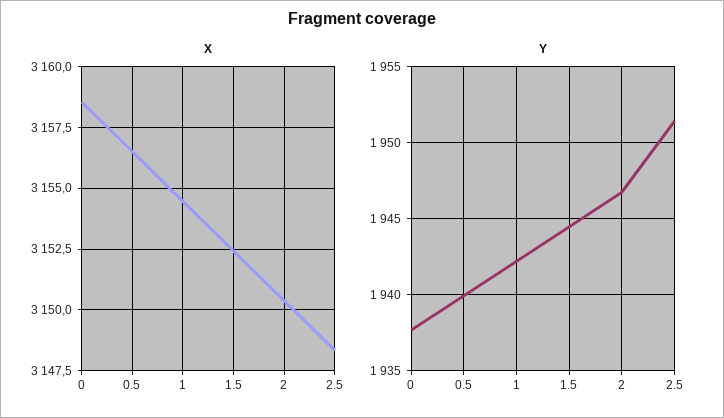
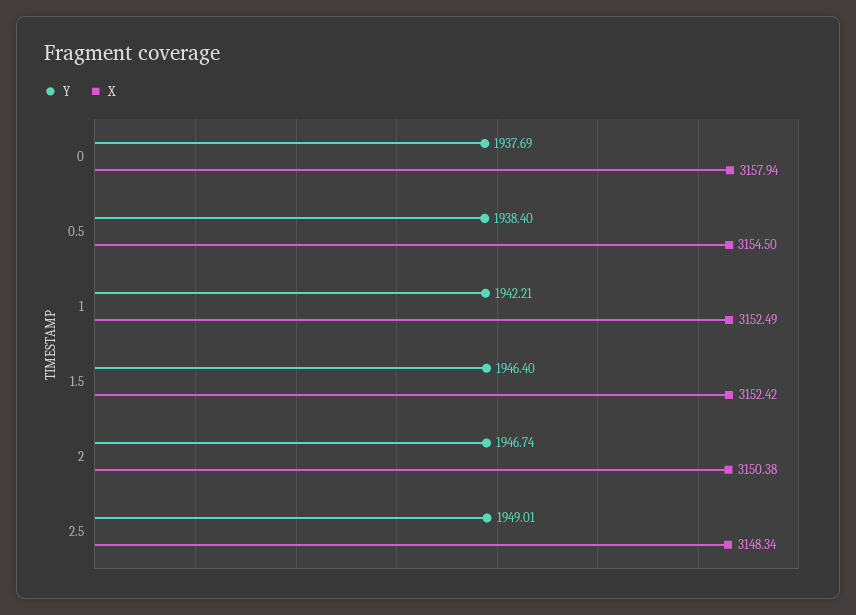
  {
    "X": {
-     "0": 3158.5,
+     "0": 3157.94,
-     "0.5": 3156.5,
+     "0.5": 3154.5,
-     "1": 3154.5,
+     "1": 3152.49,
      "1.5": 3152.42,
      "2": 3150.38,
      "2.5": 3148.34
    },
    "Y": {
      "0": 1937.69,
-     "0.5": 1940,
+     "0.5": 1938.4,
      "1": 1942.21,
-     "1.5": 1944.5,
+     "1.5": 1946.4,
      "2": 1946.74,
-     "2.5": 1951.5
+     "2.5": 1949.01
    }
  }

